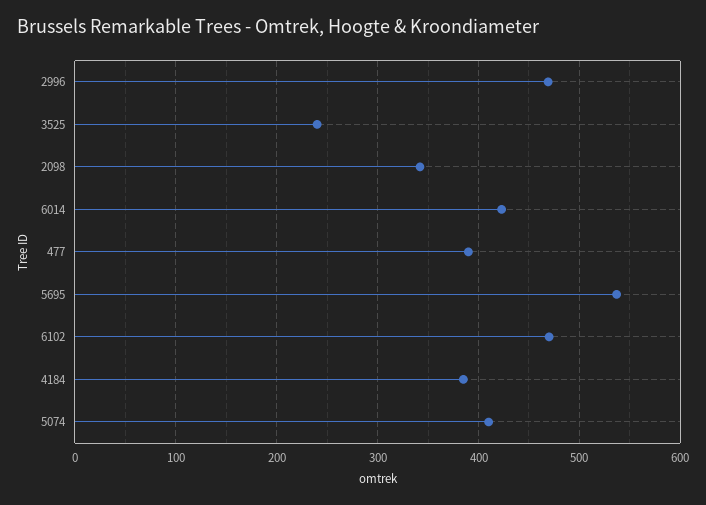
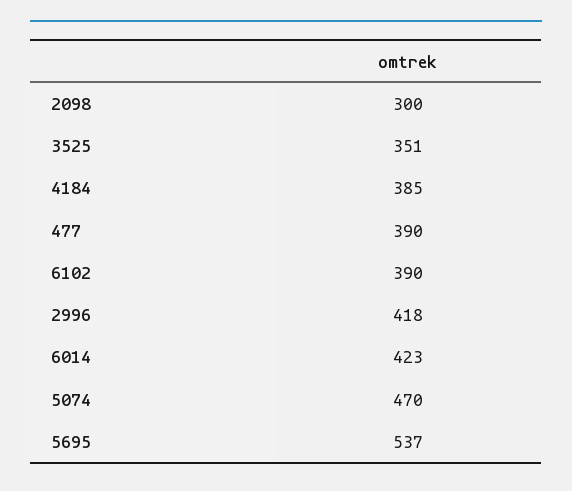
  {
-   "2996": 470,
+   "2996": 418,
-   "3525": 240,
+   "3525": 351,
-   "2098": 340,
+   "2098": 300,
    "6014": 423,
    "477": 390,
    "5695": 537,
-   "6102": 470,
+   "6102": 390,
    "4184": 385,
-   "5074": 410
+   "5074": 470
  }

